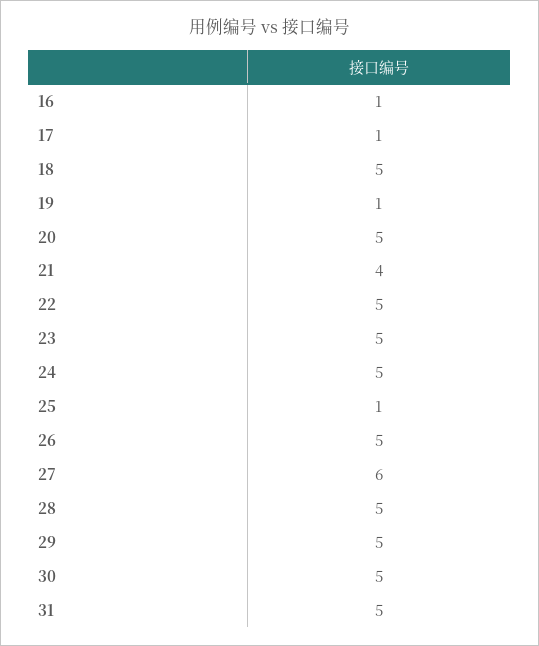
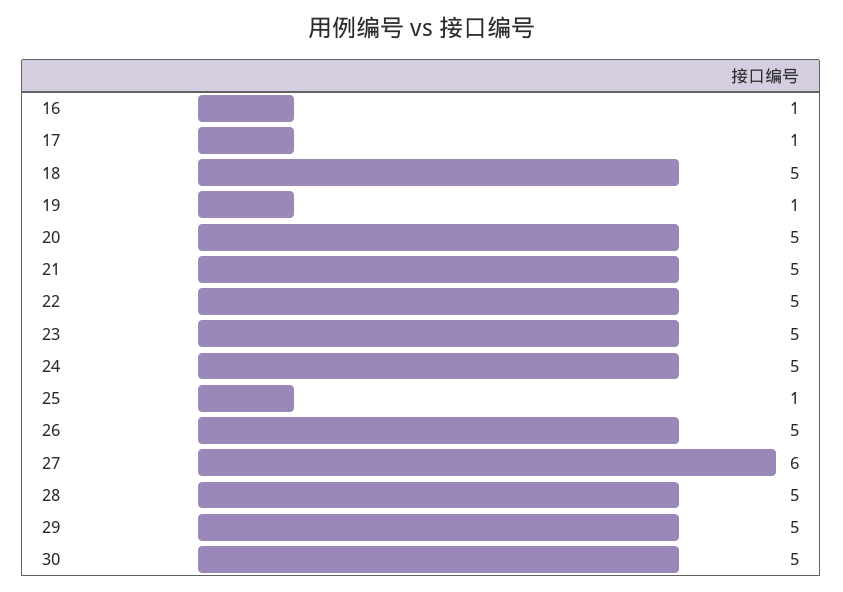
  {
    "16": 1,
    "17": 1,
    "18": 5,
    "19": 1,
    "20": 5,
-   "21": 4,
+   "21": 5,
    "22": 5,
    "23": 5,
    "24": 5,
    "25": 1,
    "26": 5,
    "27": 6,
    "28": 5,
    "29": 5,
-   "30": 5,
+   "30": 5
-   "31": 5
  }

